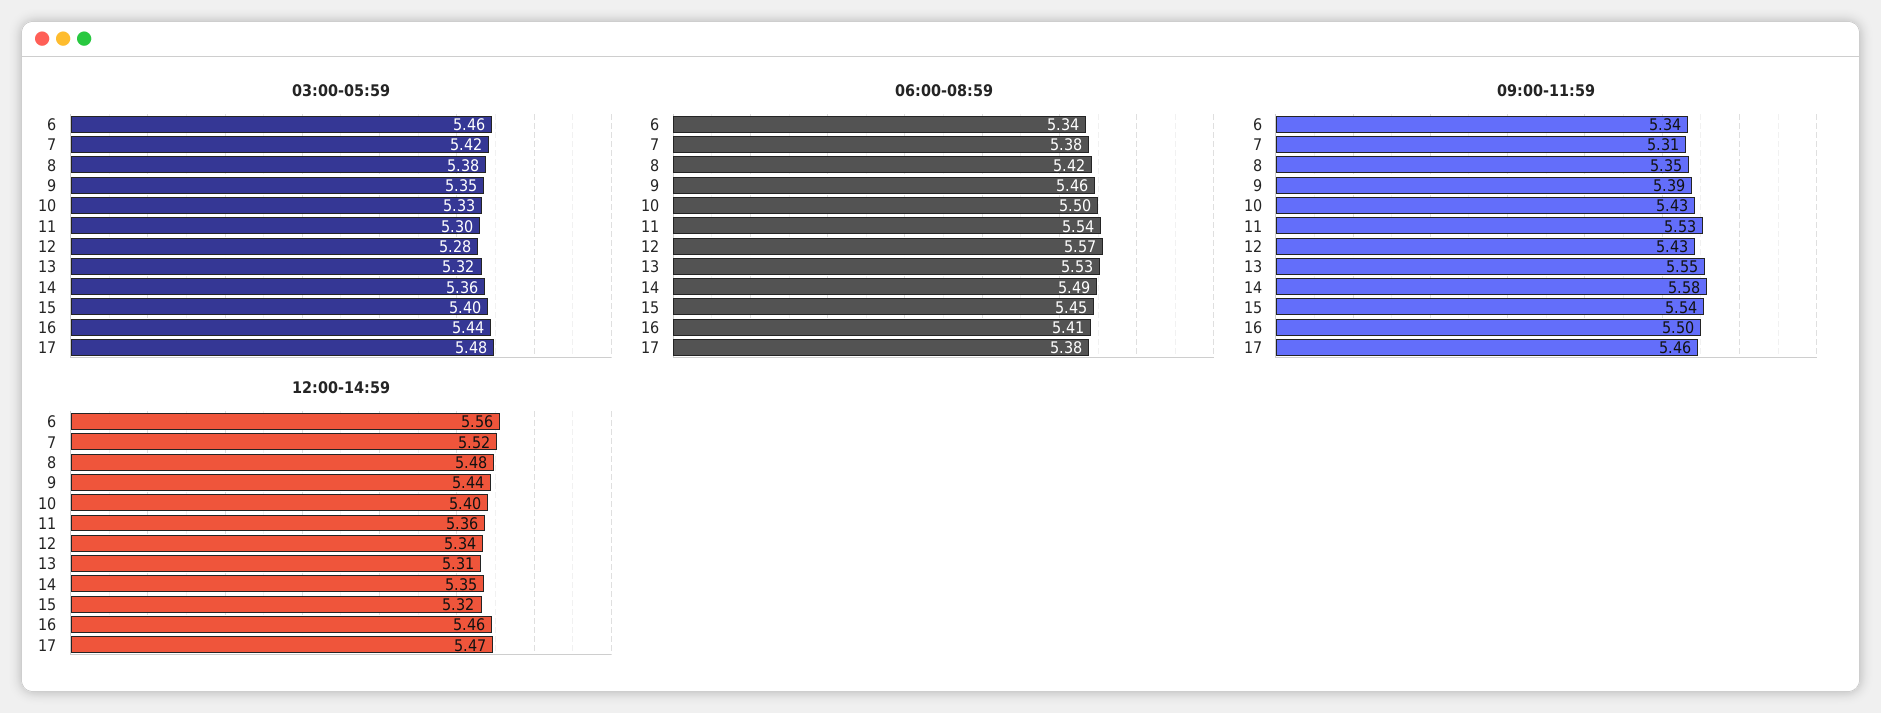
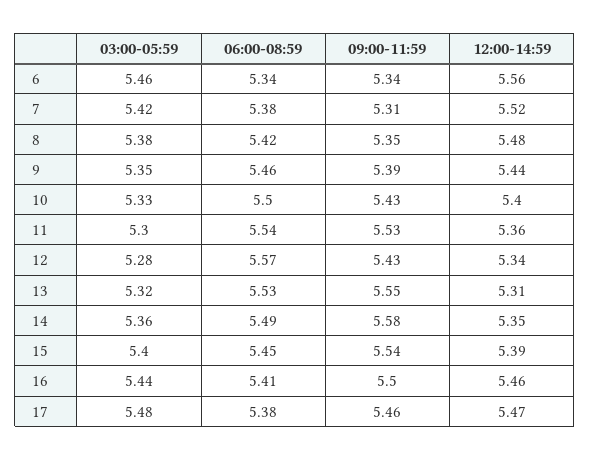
  {
    "03:00-05:59": {
      "6": 5.46,
      "7": 5.42,
      "8": 5.38,
      "9": 5.35,
      "10": 5.33,
      "11": 5.3,
      "12": 5.28,
      "13": 5.32,
      "14": 5.36,
      "15": 5.4,
      "16": 5.44,
      "17": 5.48
    },
    "06:00-08:59": {
      "6": 5.34,
      "7": 5.38,
      "8": 5.42,
      "9": 5.46,
      "10": 5.5,
      "11": 5.54,
      "12": 5.57,
      "13": 5.53,
      "14": 5.49,
      "15": 5.45,
      "16": 5.41,
      "17": 5.38
    },
    "09:00-11:59": {
      "6": 5.34,
      "7": 5.31,
      "8": 5.35,
      "9": 5.39,
      "10": 5.43,
      "11": 5.53,
      "12": 5.43,
      "13": 5.55,
      "14": 5.58,
      "15": 5.54,
      "16": 5.5,
      "17": 5.46
    },
    "12:00-14:59": {
      "6": 5.56,
      "7": 5.52,
      "8": 5.48,
      "9": 5.44,
      "10": 5.4,
      "11": 5.36,
      "12": 5.34,
      "13": 5.31,
      "14": 5.35,
-     "15": 5.32,
+     "15": 5.39,
      "16": 5.46,
      "17": 5.47
    }
  }

